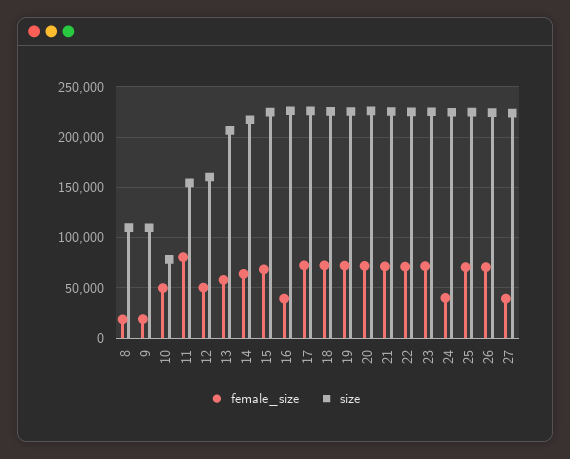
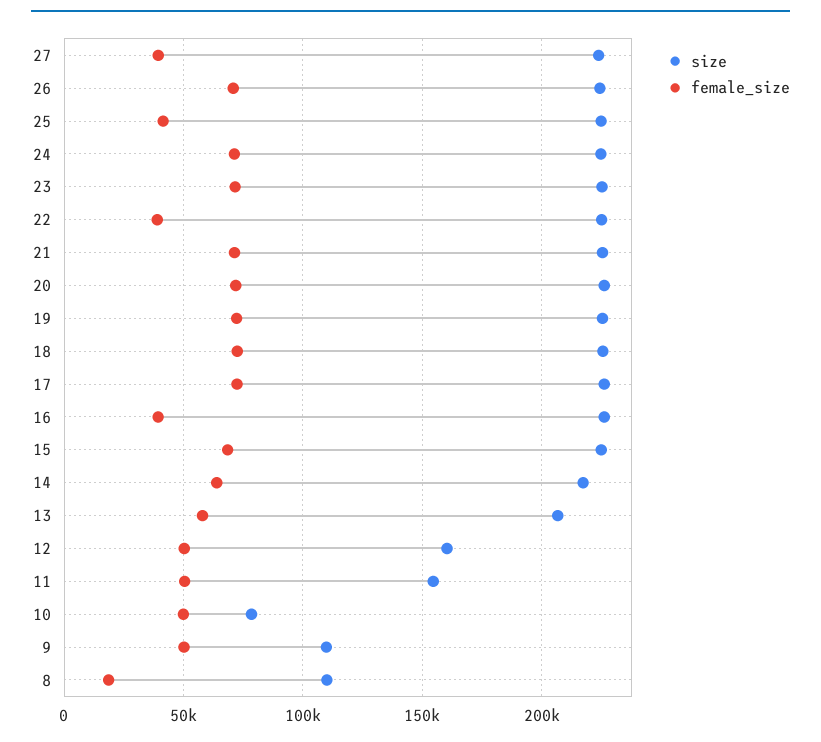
  {
    "female_size": {
      "8": 20000,
-     "9": 20000,
+     "9": 50000,
      "10": 50000,
-     "11": 80000,
+     "11": 50000,
      "12": 50000,
      "13": 60000,
      "14": 65000,
      "15": 70000,
      "16": 40000,
      "17": 70000,
      "18": 70000,
      "19": 70000,
      "20": 70000,
      "21": 70000,
-     "22": 70000,
+     "22": 40000,
      "23": 70000,
-     "24": 40000,
+     "24": 70000,
-     "25": 70000,
+     "25": 40000,
      "26": 70000,
      "27": 40000
    },
    "size": {
      "8": 110000,
      "9": 110000,
      "10": 80000,
      "11": 155000,
      "12": 160000,
      "13": 205000,
      "14": 215000,
      "15": 225000,
      "16": 225000,
      "17": 225000,
      "18": 225000,
      "19": 225000,
      "20": 225000,
      "21": 225000,
      "22": 225000,
      "23": 225000,
      "24": 225000,
      "25": 225000,
      "26": 225000,
      "27": 225000
    }
  }

